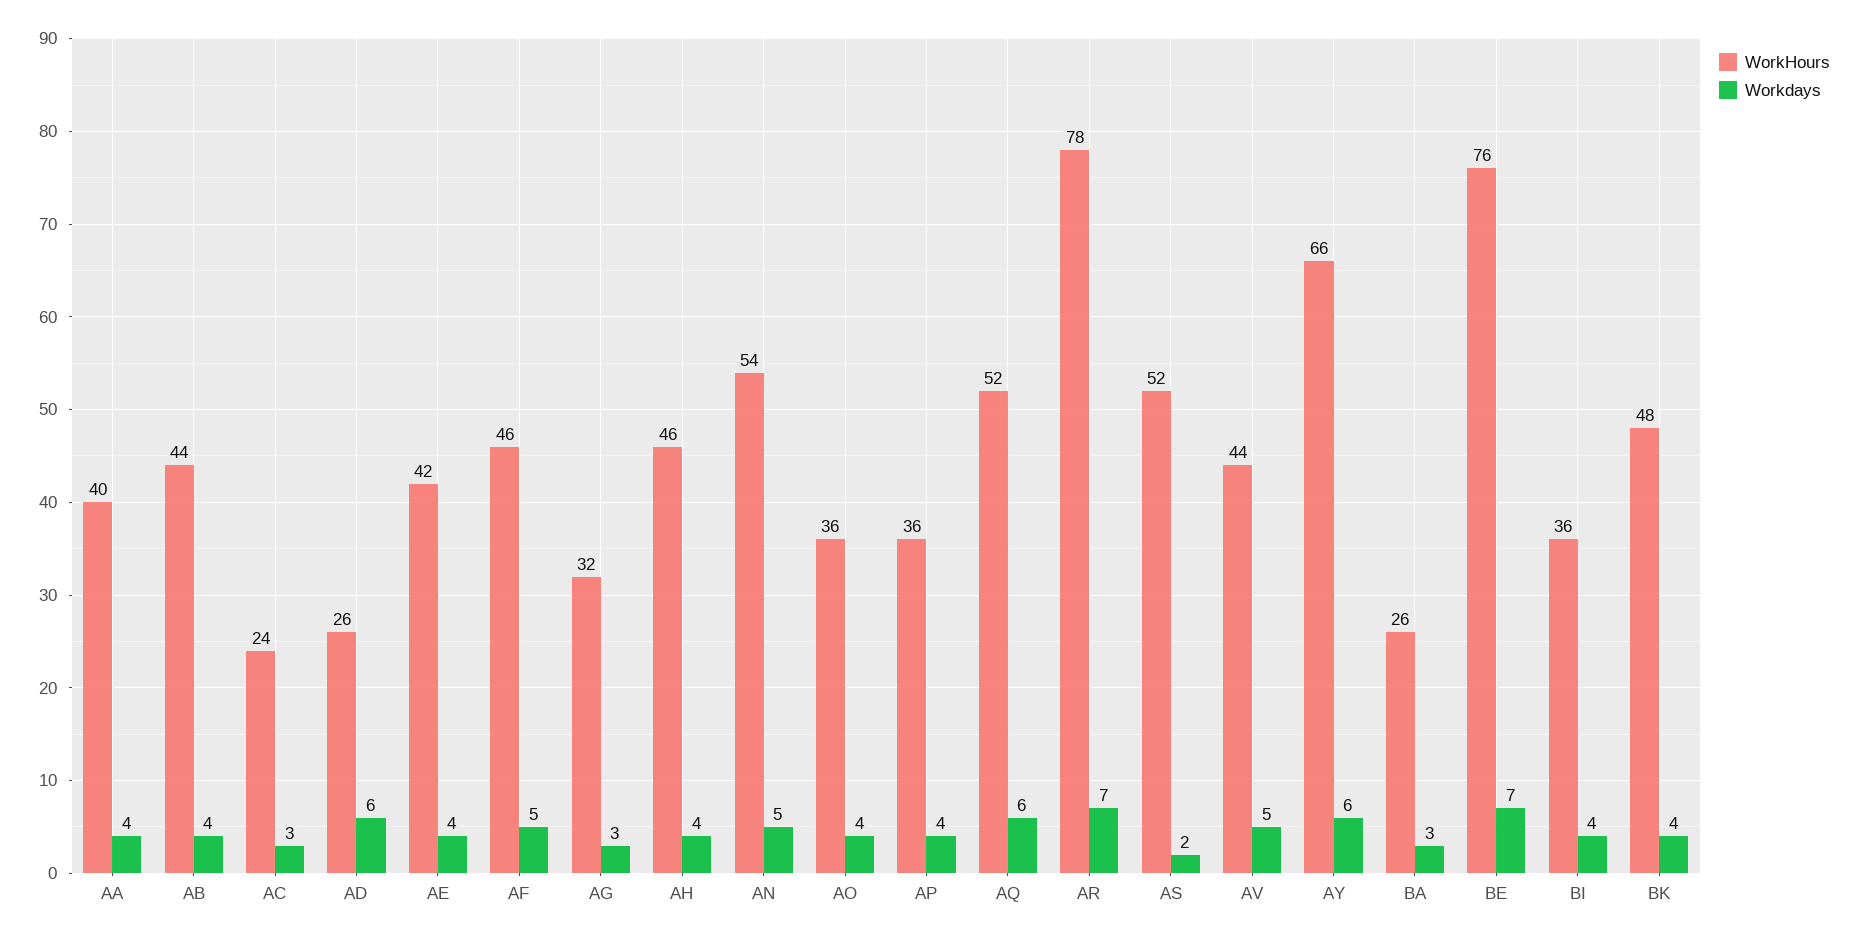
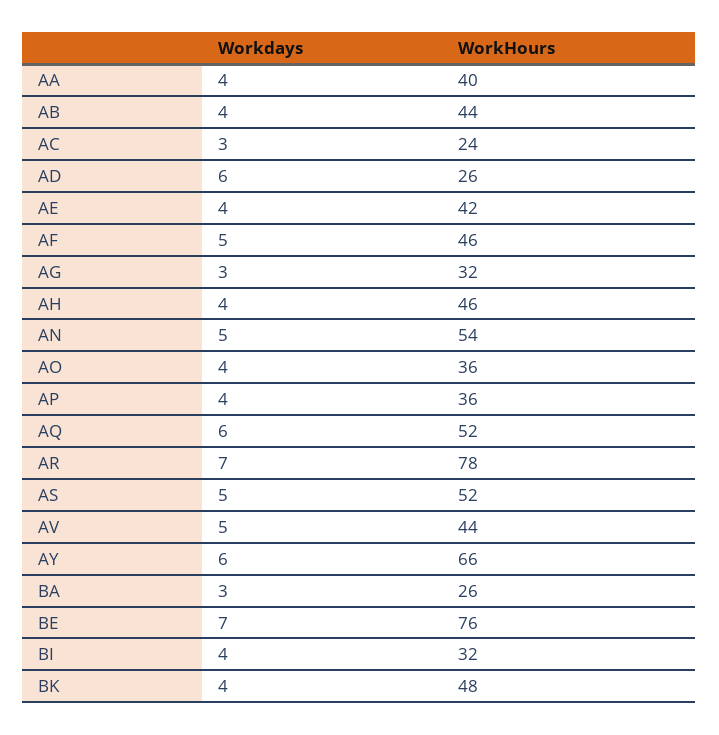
  {
    "WorkHours": {
      "AA": 40,
      "AB": 44,
      "AC": 24,
      "AD": 26,
      "AE": 42,
      "AF": 46,
      "AG": 32,
      "AH": 46,
      "AN": 54,
      "AO": 36,
      "AP": 36,
      "AQ": 52,
      "AR": 78,
      "AS": 52,
      "AV": 44,
      "AY": 66,
      "BA": 26,
      "BE": 76,
-     "BI": 36,
+     "BI": 32,
      "BK": 48
    },
    "Workdays": {
      "AA": 4,
      "AB": 4,
      "AC": 3,
      "AD": 6,
      "AE": 4,
      "AF": 5,
      "AG": 3,
      "AH": 4,
      "AN": 5,
      "AO": 4,
      "AP": 4,
      "AQ": 6,
      "AR": 7,
-     "AS": 2,
+     "AS": 5,
      "AV": 5,
      "AY": 6,
      "BA": 3,
      "BE": 7,
      "BI": 4,
      "BK": 4
    }
  }

